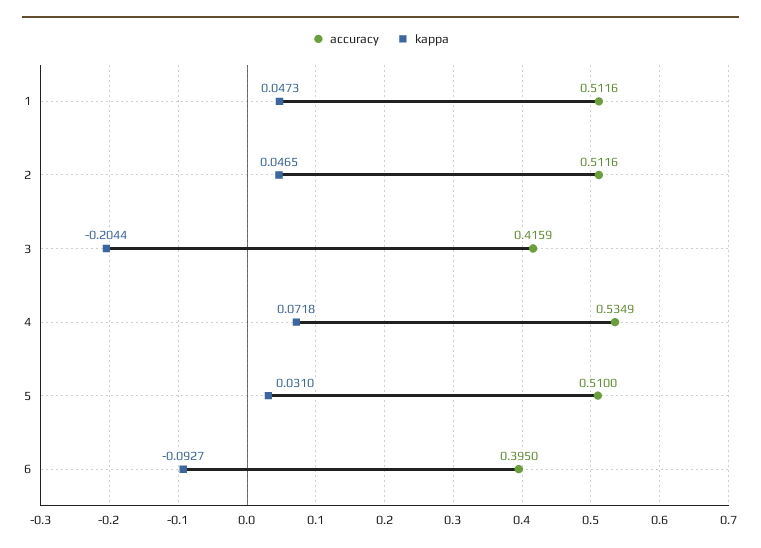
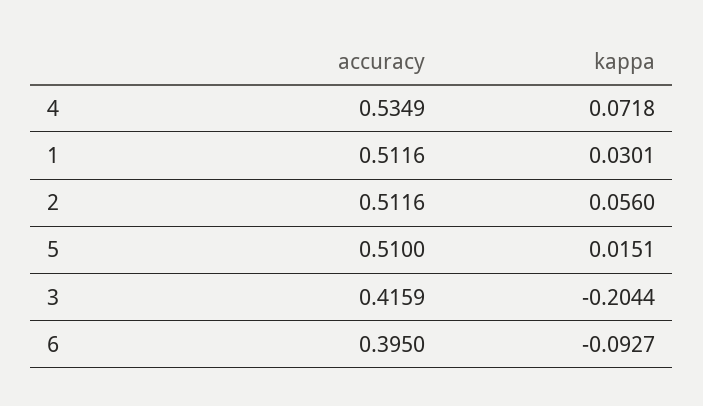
  {
    "accuracy": {
      "1": 0.5116,
      "2": 0.5116,
      "3": 0.4159,
      "4": 0.5349,
      "5": 0.51,
      "6": 0.395
    },
    "kappa": {
-     "1": 0.0473,
+     "1": 0.0301,
-     "2": 0.0465,
+     "2": 0.056,
      "3": -0.2044,
      "4": 0.0718,
-     "5": 0.031,
+     "5": 0.0151,
      "6": -0.0927
    }
  }

